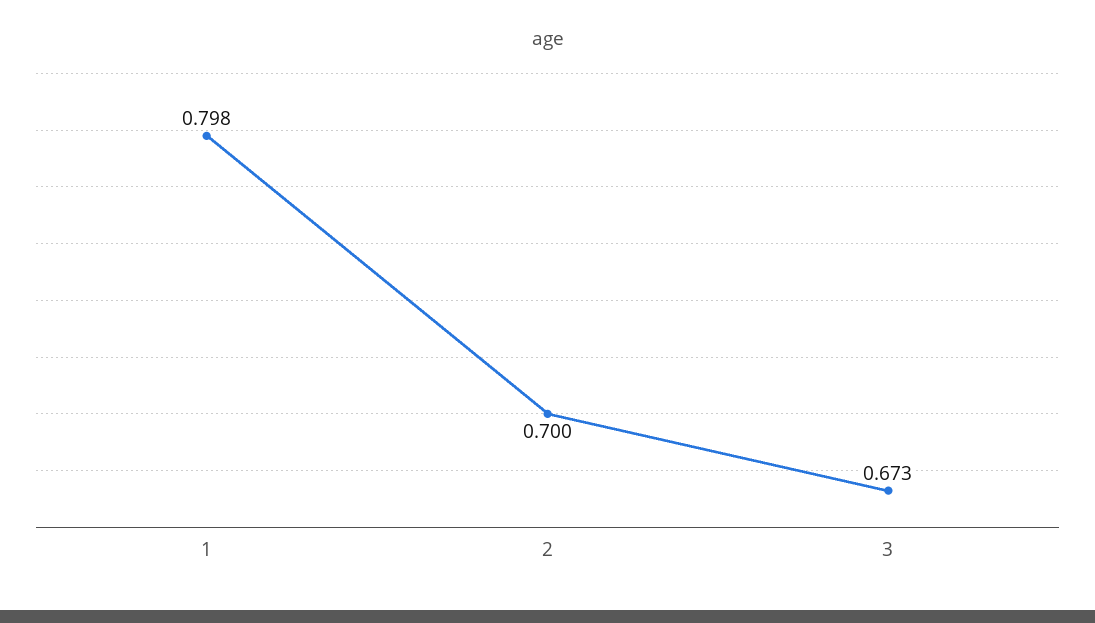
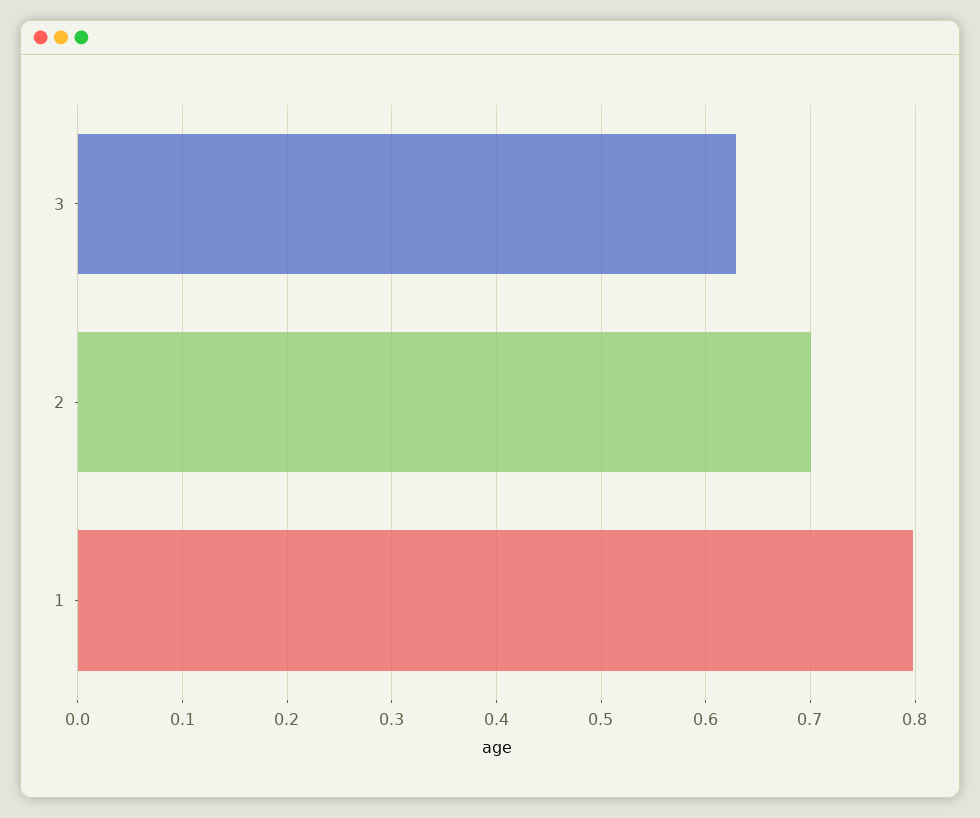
  {
    "1": 0.798,
    "2": 0.7,
-   "3": 0.673
+   "3": 0.63
  }

